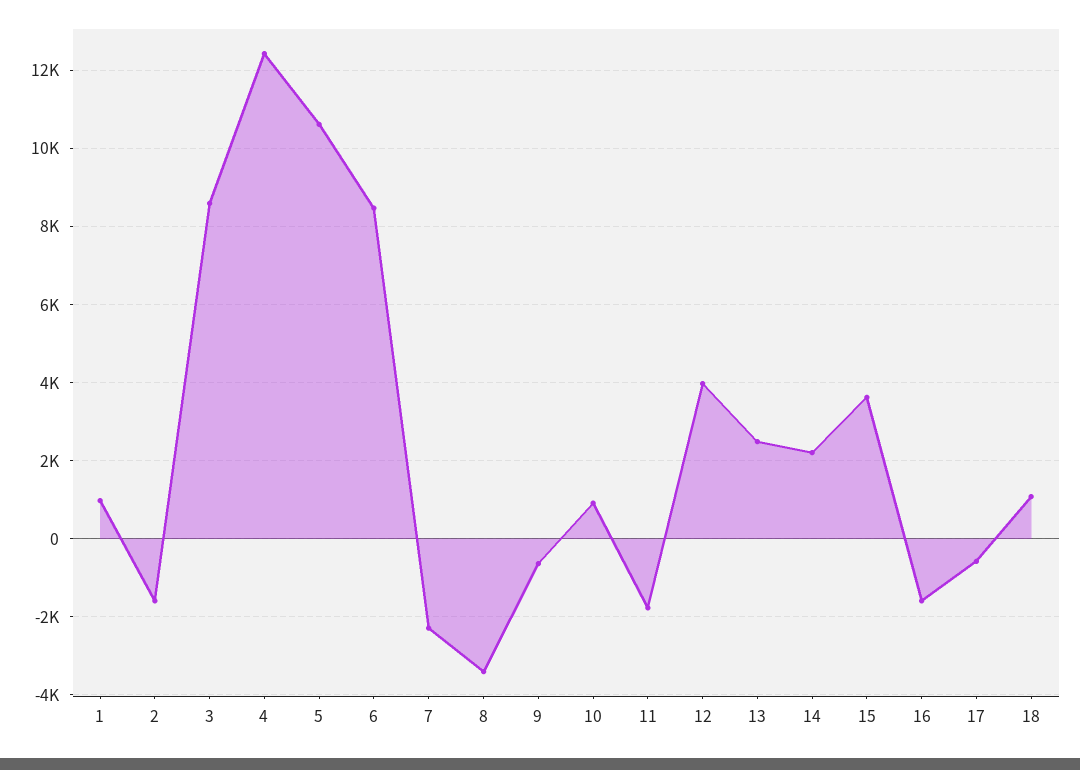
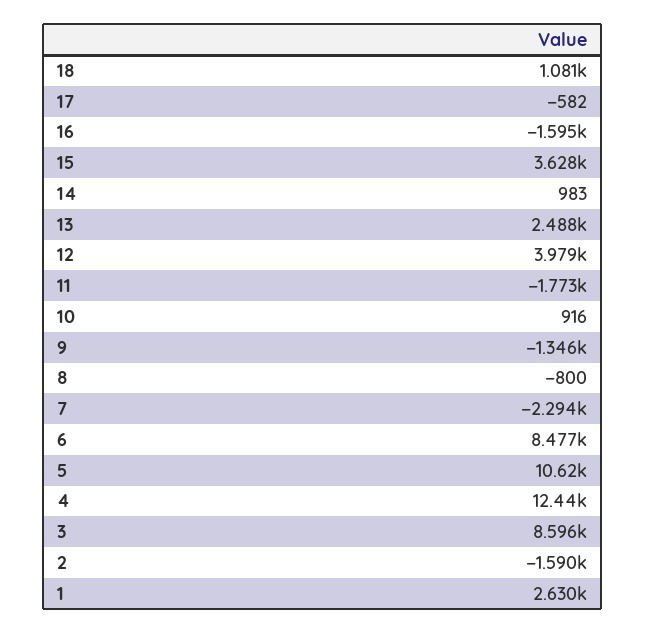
  {
-   "1": 1000,
+   "1": 2630,
    "2": -1590,
    "3": 8596,
    "4": 12440,
    "5": 10620,
    "6": 8477,
    "7": -2294,
-   "8": -3400,
+   "8": -800,
-   "9": -600,
+   "9": -1346,
    "10": 916,
    "11": -1773,
    "12": 3979,
    "13": 2488,
-   "14": 2200,
+   "14": 983,
    "15": 3628,
    "16": -1595,
    "17": -582,
    "18": 1081
  }

